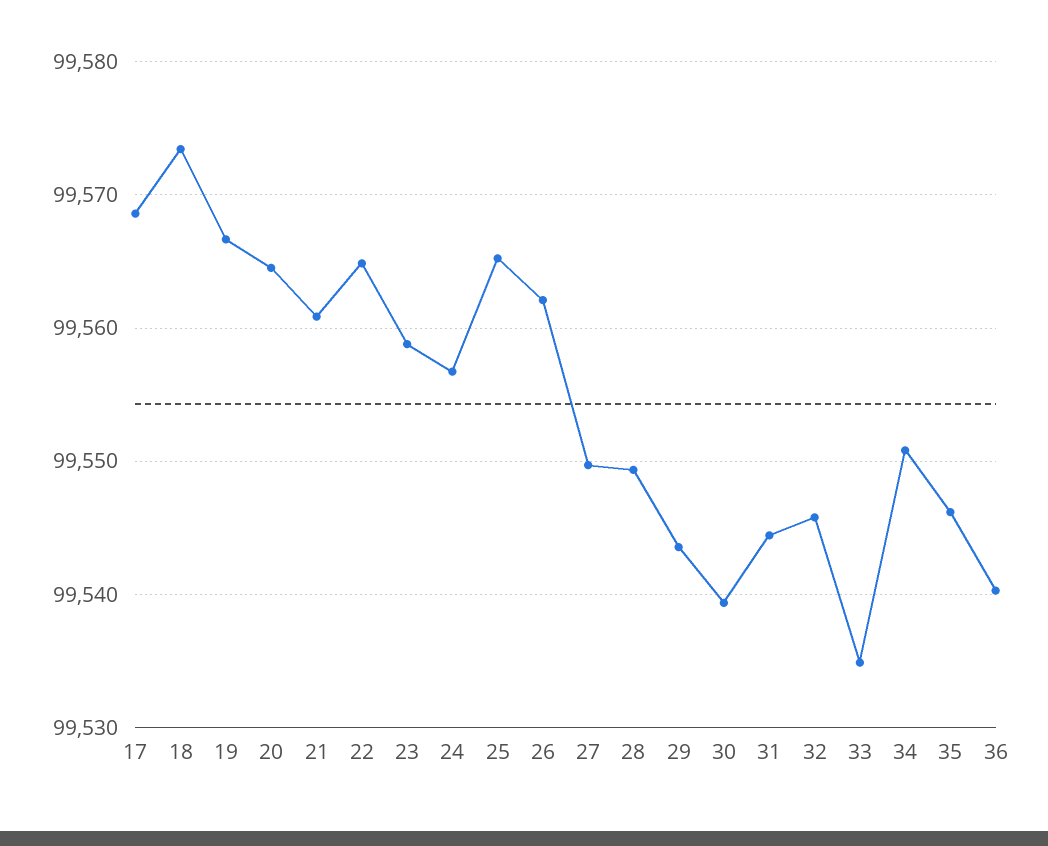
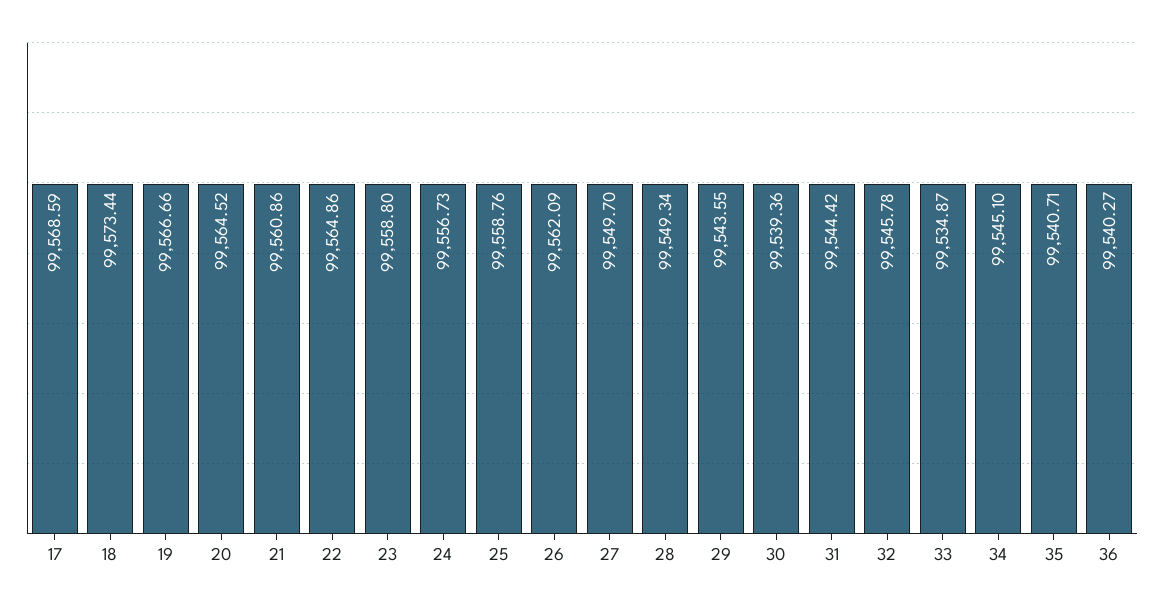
  {
    "17": 99568.59,
    "18": 99573.44,
    "19": 99566.66,
    "20": 99564.52,
    "21": 99560.86,
    "22": 99564.86,
    "23": 99558.8,
    "24": 99556.73,
-   "25": 99565,
+   "25": 99558.76,
    "26": 99562.09,
    "27": 99549.7,
    "28": 99549.34,
    "29": 99543.55,
    "30": 99539.36,
    "31": 99544.42,
    "32": 99545.78,
    "33": 99534.87,
-   "34": 99551,
+   "34": 99545.1,
-   "35": 99546,
+   "35": 99540.71,
    "36": 99540.27
  }

